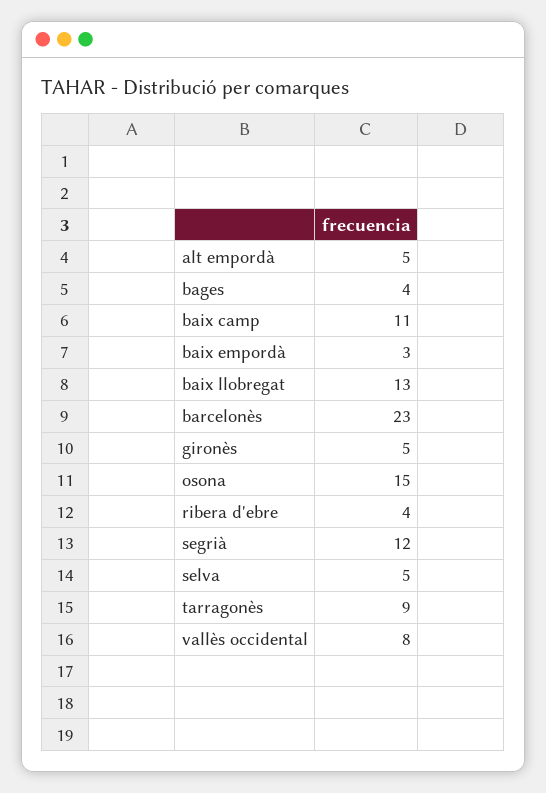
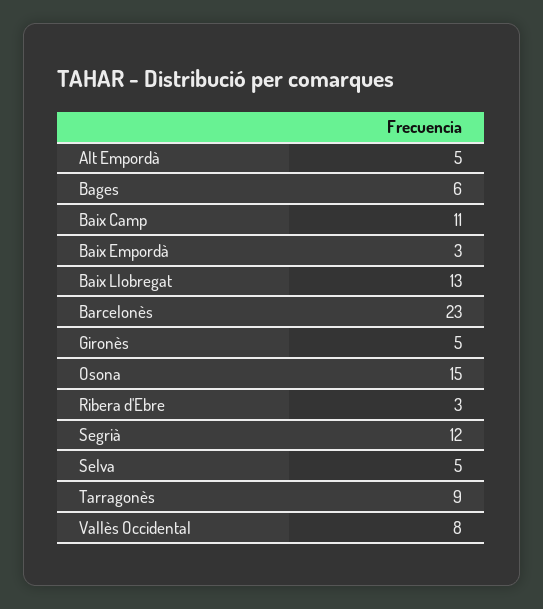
  {
    "alt empordà": 5,
-   "bages": 4,
+   "bages": 6,
    "baix camp": 11,
    "baix empordà": 3,
    "baix llobregat": 13,
    "barcelonès": 23,
    "gironès": 5,
    "osona": 15,
-   "ribera d'ebre": 4,
+   "ribera d'ebre": 3,
    "segrià": 12,
    "selva": 5,
    "tarragonès": 9,
    "vallès occidental": 8
  }

